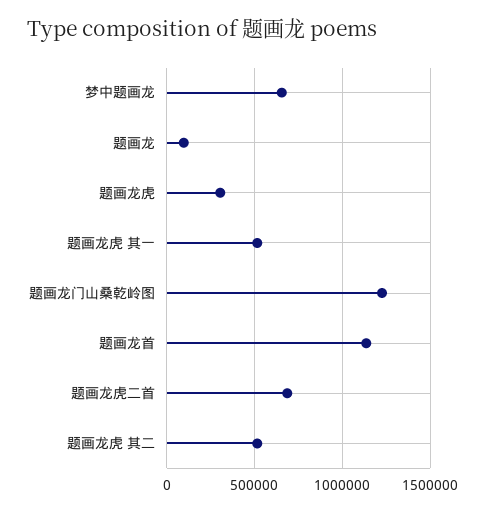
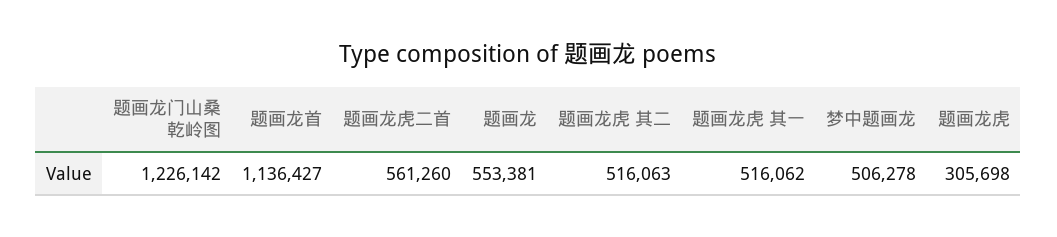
  {
-   "梦中题画龙": 650000,
+   "梦中题画龙": 506278,
-   "题画龙": 100000,
+   "题画龙": 553381,
    "题画龙虎": 305698,
    "题画龙虎 其一": 516062,
    "题画龙门山桑乾岭图": 1226142,
    "题画龙首": 1136427,
-   "题画龙虎二首": 700000,
+   "题画龙虎二首": 561260,
    "题画龙虎 其二": 516063
  }

